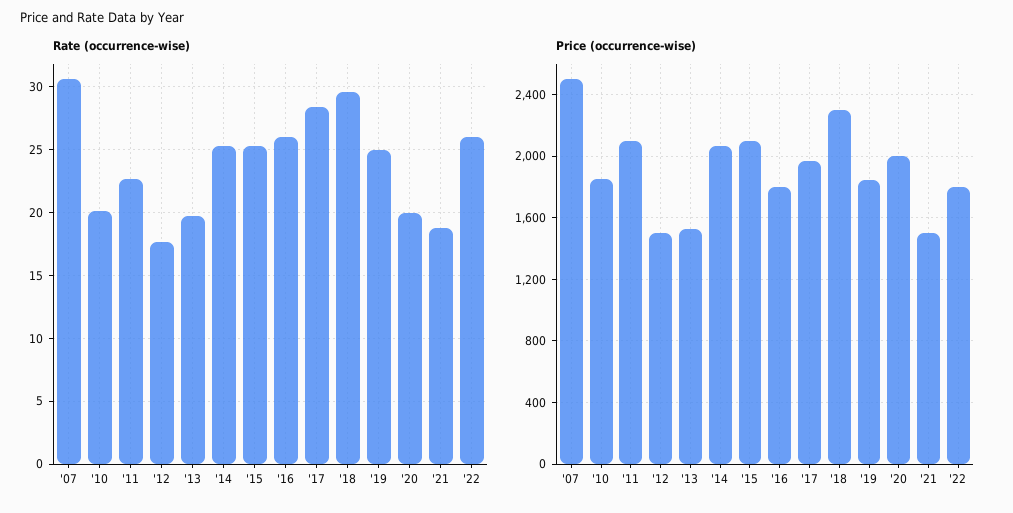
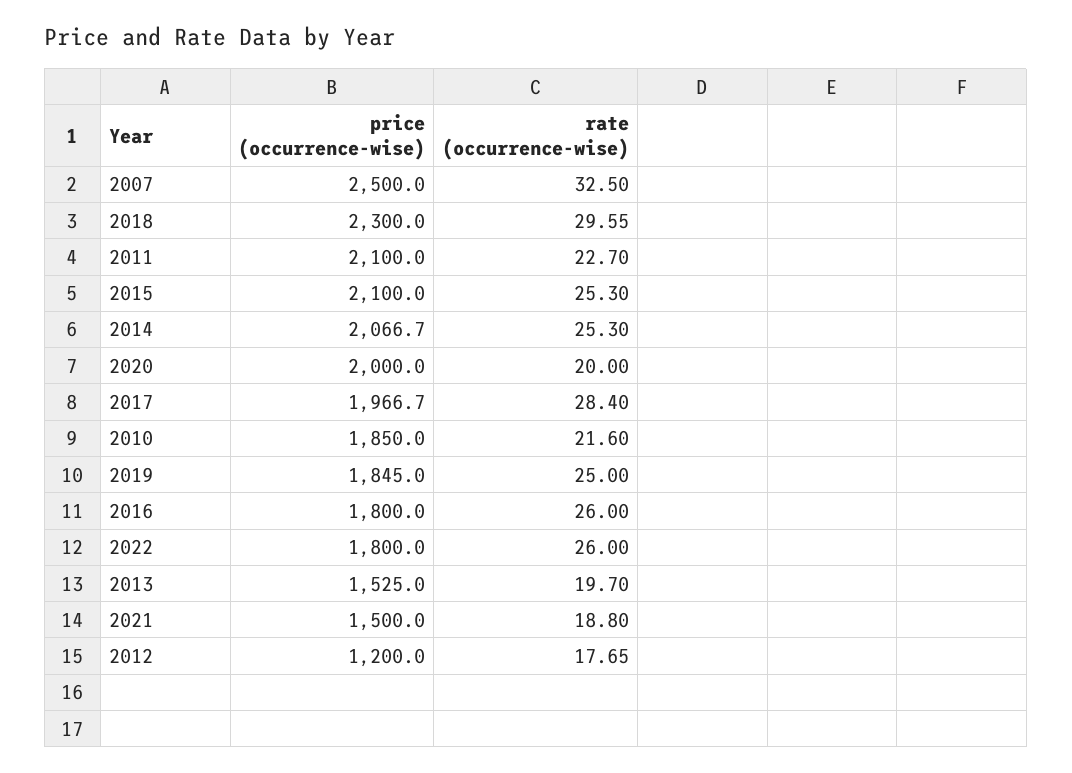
  {
    "Rate (occurrence-wise)": {
-     "'07": 30.5,
+     "'07": 32.5,
-     "'10": 20,
+     "'10": 21.6,
      "'11": 22.7,
      "'12": 17.65,
      "'13": 19.7,
      "'14": 25.3,
      "'15": 25.3,
      "'16": 26,
      "'17": 28.4,
      "'18": 29.55,
      "'19": 25,
      "'20": 20,
      "'21": 18.8,
      "'22": 26
    },
    "Price (occurrence-wise)": {
      "'07": 2500,
      "'10": 1850,
      "'11": 2100,
-     "'12": 1500,
+     "'12": 1200,
      "'13": 1525,
      "'14": 2066.7,
      "'15": 2100,
      "'16": 1800,
      "'17": 1966.7,
      "'18": 2300,
      "'19": 1845,
      "'20": 2000,
      "'21": 1500,
      "'22": 1800
    }
  }

